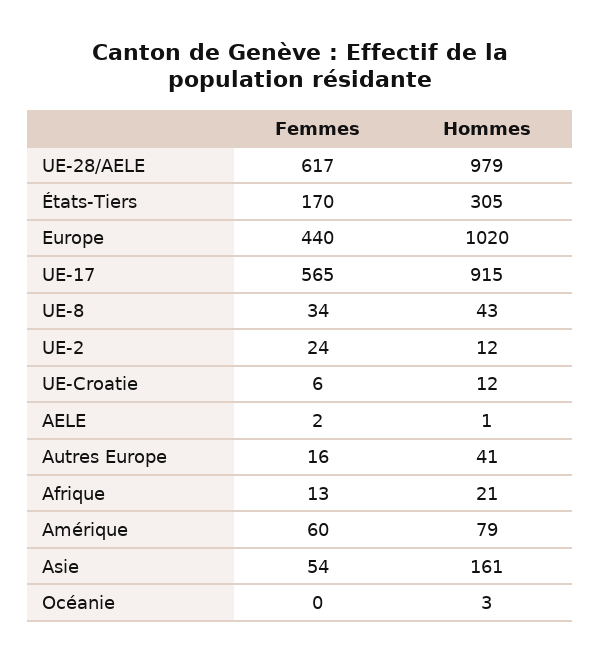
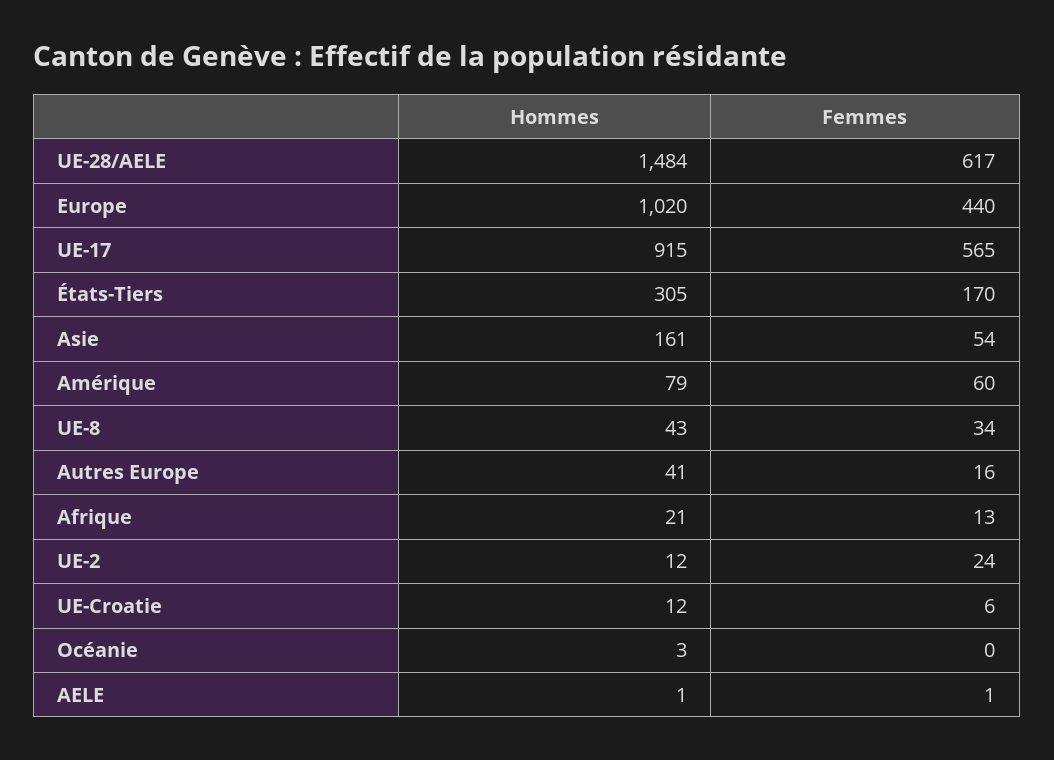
  {
    "Femmes": {
      "UE-28/AELE": 617,
      "États-Tiers": 170,
      "Europe": 440,
      "UE-17": 565,
      "UE-8": 34,
      "UE-2": 24,
      "UE-Croatie": 6,
-     "AELE": 2,
+     "AELE": 1,
      "Autres Europe": 16,
      "Afrique": 13,
      "Amérique": 60,
      "Asie": 54,
      "Océanie": 0
    },
    "Hommes": {
-     "UE-28/AELE": 979,
+     "UE-28/AELE": 1484,
      "États-Tiers": 305,
      "Europe": 1020,
      "UE-17": 915,
      "UE-8": 43,
      "UE-2": 12,
      "UE-Croatie": 12,
      "AELE": 1,
      "Autres Europe": 41,
      "Afrique": 21,
      "Amérique": 79,
      "Asie": 161,
      "Océanie": 3
    }
  }

